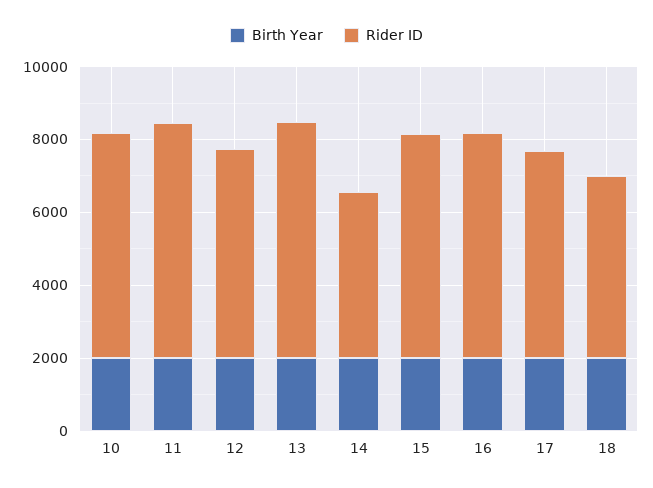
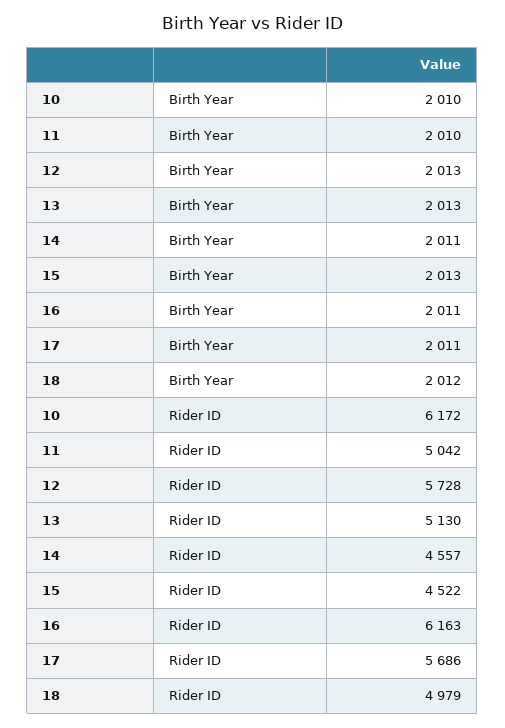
  {
    "Birth Year": {
      "10": 2010,
      "11": 2010,
      "12": 2013,
      "13": 2013,
      "14": 2011,
      "15": 2013,
      "16": 2011,
      "17": 2011,
      "18": 2012
    },
    "Rider ID": {
      "10": 6172,
-     "11": 6500,
+     "11": 5042,
      "12": 5728,
-     "13": 6500,
+     "13": 5130,
      "14": 4557,
-     "15": 6000,
+     "15": 4522,
      "16": 6163,
      "17": 5686,
      "18": 4979
    }
  }

